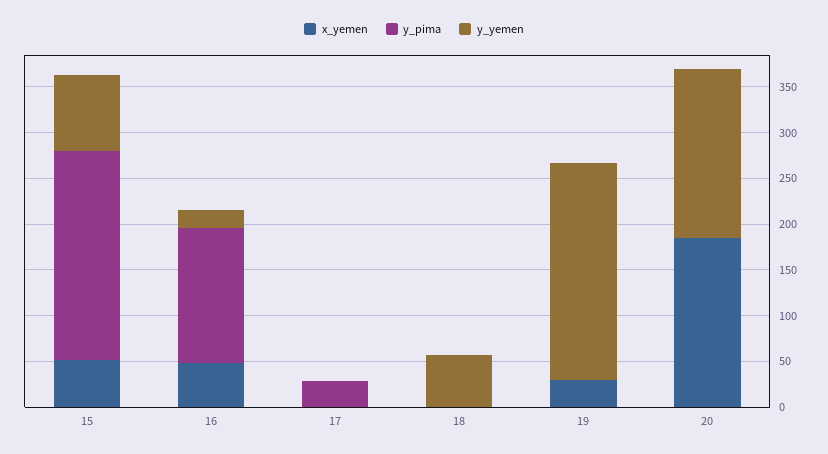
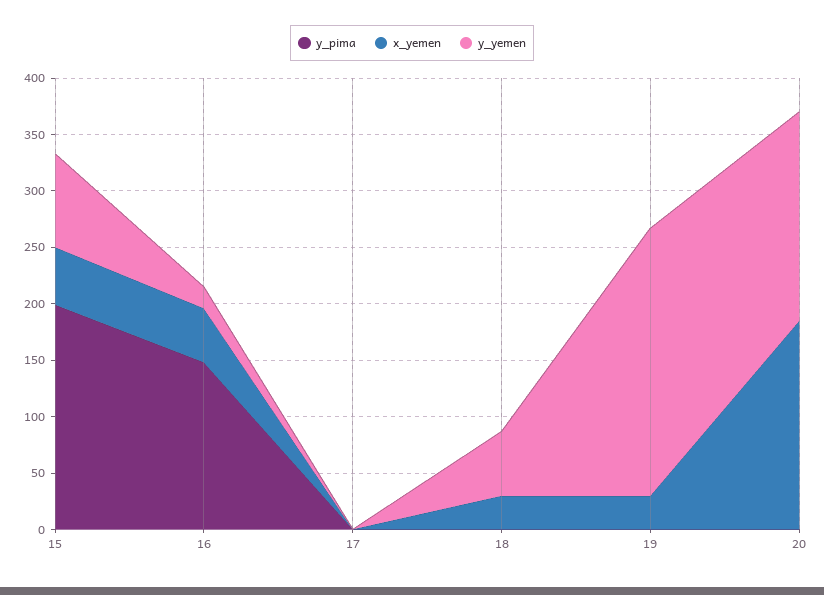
  {
    "x_yemen": {
      "15": 50,
      "16": 50,
      "17": 0,
-     "18": 0,
+     "18": 30,
      "19": 30,
      "20": 190
    },
    "y_pima": {
-     "15": 230,
+     "15": 200,
      "16": 150,
-     "17": 30,
+     "17": 0,
      "18": 0,
      "19": 0,
      "20": 0
    },
    "y_yemen": {
      "15": 80,
      "16": 20,
      "17": 0,
      "18": 60,
      "19": 240,
      "20": 190
    }
  }

